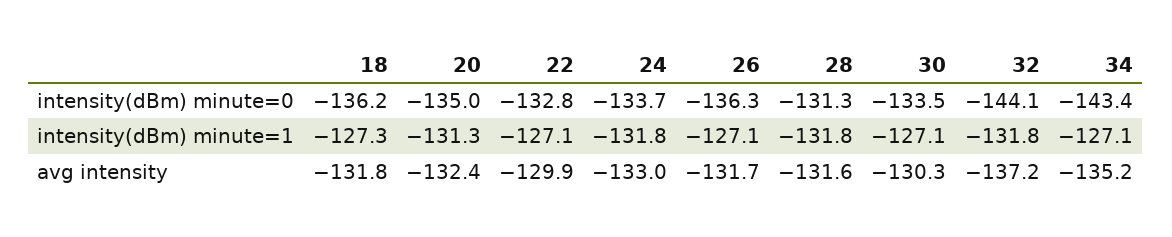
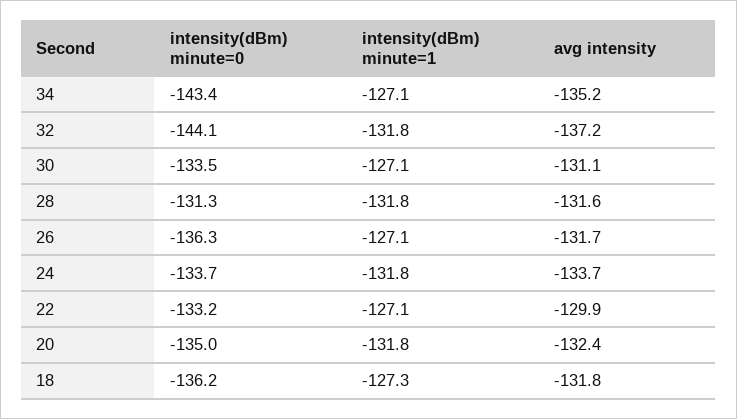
  {
    "18": {
      "intensity(dBm) minute=0": -136.2,
      "intensity(dBm) minute=1": -127.3,
      "avg intensity": -131.8
    },
    "20": {
      "intensity(dBm) minute=0": -135,
-     "intensity(dBm) minute=1": -131.3,
+     "intensity(dBm) minute=1": -131.8,
      "avg intensity": -132.4
    },
    "22": {
-     "intensity(dBm) minute=0": -132.8,
+     "intensity(dBm) minute=0": -133.2,
      "intensity(dBm) minute=1": -127.1,
      "avg intensity": -129.9
    },
    "24": {
      "intensity(dBm) minute=0": -133.7,
      "intensity(dBm) minute=1": -131.8,
-     "avg intensity": -133
+     "avg intensity": -133.7
    },
    "26": {
      "intensity(dBm) minute=0": -136.3,
      "intensity(dBm) minute=1": -127.1,
      "avg intensity": -131.7
    },
    "28": {
      "intensity(dBm) minute=0": -131.3,
      "intensity(dBm) minute=1": -131.8,
      "avg intensity": -131.6
    },
    "30": {
      "intensity(dBm) minute=0": -133.5,
      "intensity(dBm) minute=1": -127.1,
-     "avg intensity": -130.3
+     "avg intensity": -131.1
    },
    "32": {
      "intensity(dBm) minute=0": -144.1,
      "intensity(dBm) minute=1": -131.8,
      "avg intensity": -137.2
    },
    "34": {
      "intensity(dBm) minute=0": -143.4,
      "intensity(dBm) minute=1": -127.1,
      "avg intensity": -135.2
    }
  }

